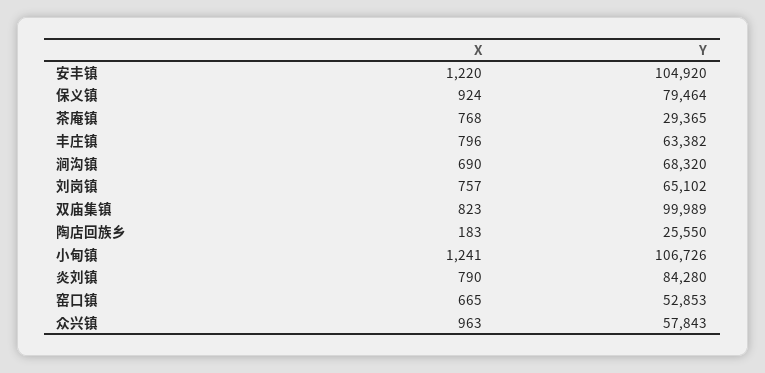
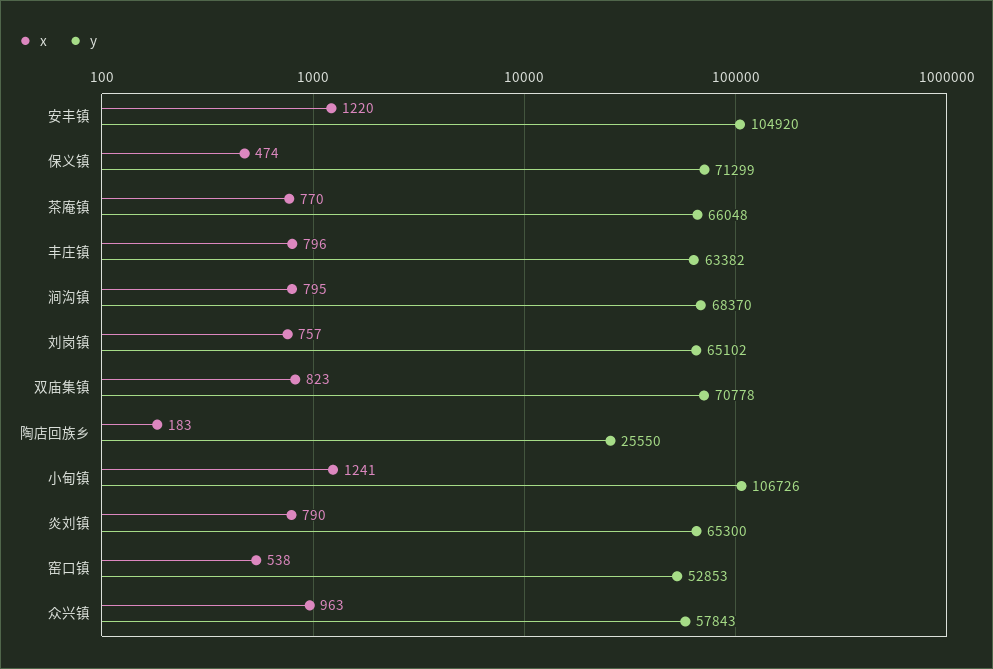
  {
    "X": {
      "安丰镇": 1220,
-     "保义镇": 924,
+     "保义镇": 474,
-     "茶庵镇": 768,
+     "茶庵镇": 770,
      "丰庄镇": 796,
-     "涧沟镇": 690,
+     "涧沟镇": 795,
      "刘岗镇": 757,
      "双庙集镇": 823,
      "陶店回族乡": 183,
      "小甸镇": 1241,
      "炎刘镇": 790,
-     "窑口镇": 665,
+     "窑口镇": 538,
      "众兴镇": 963
    },
    "Y": {
      "安丰镇": 104920,
-     "保义镇": 79464,
+     "保义镇": 71299,
-     "茶庵镇": 29365,
+     "茶庵镇": 66048,
      "丰庄镇": 63382,
-     "涧沟镇": 68320,
+     "涧沟镇": 68370,
      "刘岗镇": 65102,
-     "双庙集镇": 99989,
+     "双庙集镇": 70778,
      "陶店回族乡": 25550,
      "小甸镇": 106726,
-     "炎刘镇": 84280,
+     "炎刘镇": 65300,
      "窑口镇": 52853,
      "众兴镇": 57843
    }
  }

